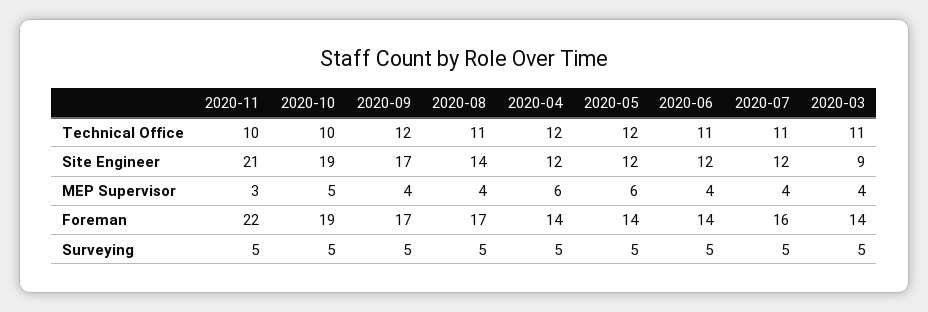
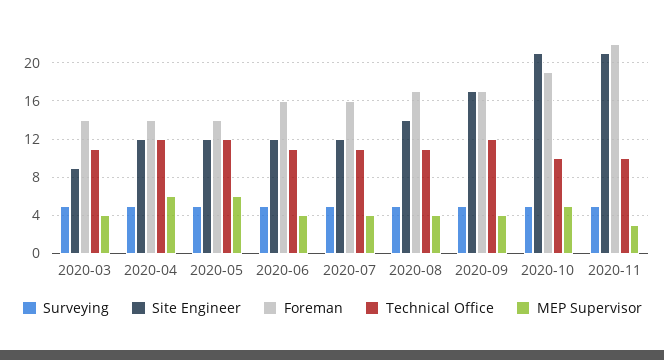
  {
    "Technical Office": {
      "2020-11": 10,
      "2020-10": 10,
      "2020-09": 12,
      "2020-08": 11,
      "2020-04": 12,
      "2020-05": 12,
      "2020-06": 11,
      "2020-07": 11,
      "2020-03": 11
    },
    "Site Engineer": {
      "2020-11": 21,
-     "2020-10": 19,
+     "2020-10": 21,
      "2020-09": 17,
      "2020-08": 14,
      "2020-04": 12,
      "2020-05": 12,
      "2020-06": 12,
      "2020-07": 12,
      "2020-03": 9
    },
    "MEP Supervisor": {
      "2020-11": 3,
      "2020-10": 5,
      "2020-09": 4,
      "2020-08": 4,
      "2020-04": 6,
      "2020-05": 6,
      "2020-06": 4,
      "2020-07": 4,
      "2020-03": 4
    },
    "Foreman": {
      "2020-11": 22,
      "2020-10": 19,
      "2020-09": 17,
      "2020-08": 17,
      "2020-04": 14,
      "2020-05": 14,
-     "2020-06": 14,
+     "2020-06": 16,
      "2020-07": 16,
      "2020-03": 14
    },
    "Surveying": {
      "2020-11": 5,
      "2020-10": 5,
      "2020-09": 5,
      "2020-08": 5,
      "2020-04": 5,
      "2020-05": 5,
      "2020-06": 5,
      "2020-07": 5,
      "2020-03": 5
    }
  }

